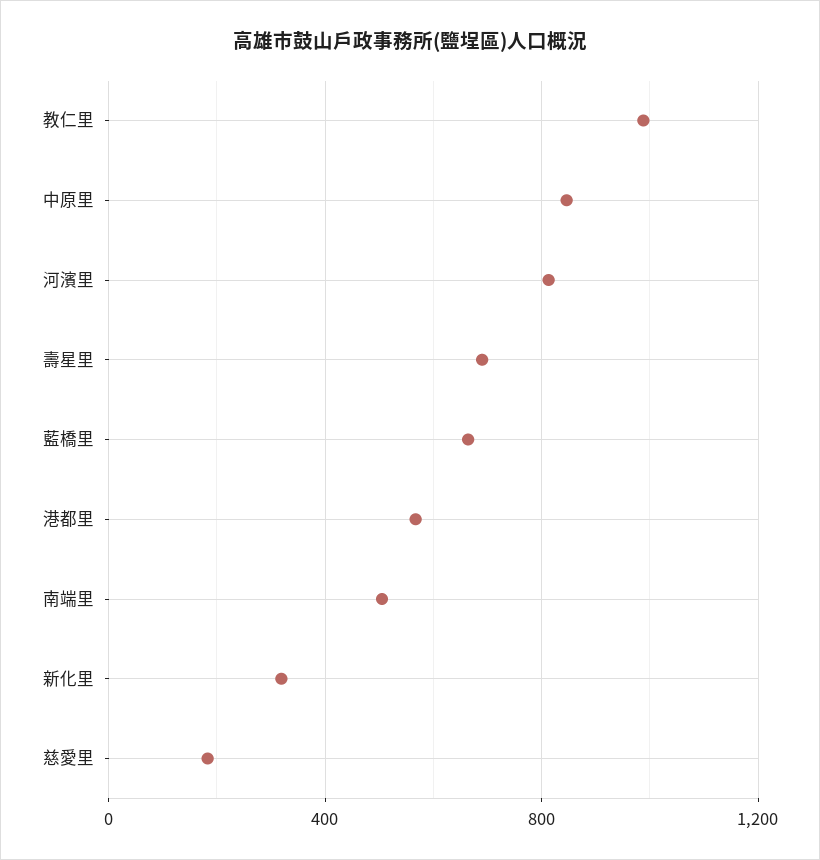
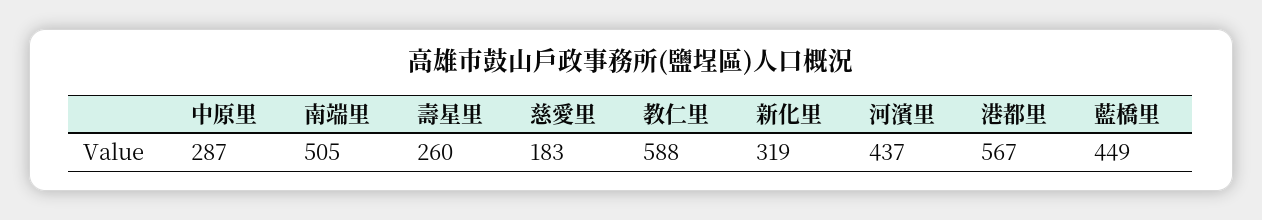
  {
-   "教仁里": 1000,
+   "教仁里": 588,
-   "中原里": 850,
+   "中原里": 287,
-   "河濱里": 800,
+   "河濱里": 437,
-   "壽星里": 700,
+   "壽星里": 260,
-   "藍橋里": 650,
+   "藍橋里": 449,
    "港都里": 567,
    "南端里": 505,
    "新化里": 319,
    "慈愛里": 183
  }

